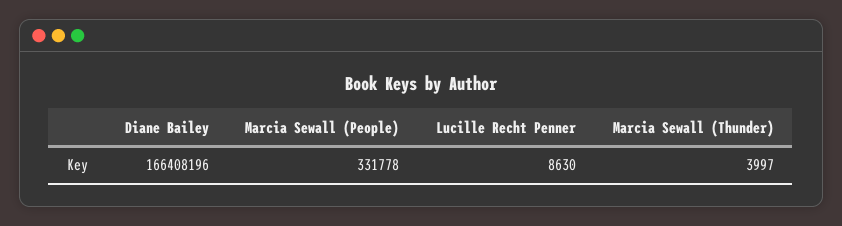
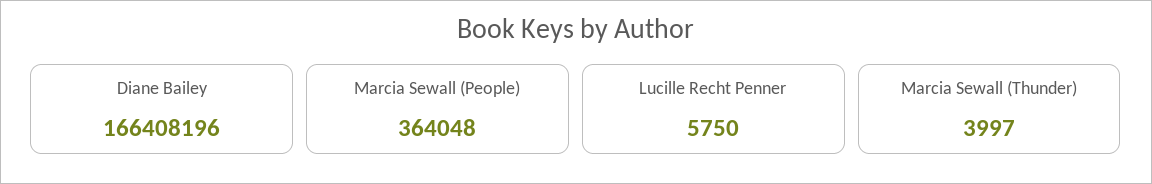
  {
    "Diane Bailey": 166408196,
-   "Marcia Sewall (People)": 331778,
+   "Marcia Sewall (People)": 364048,
-   "Lucille Recht Penner": 8630,
+   "Lucille Recht Penner": 5750,
    "Marcia Sewall (Thunder)": 3997
  }

